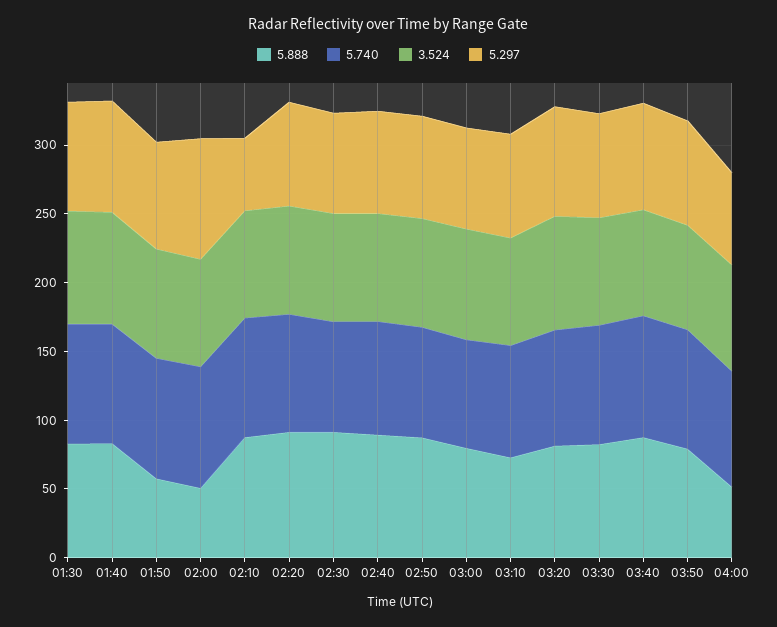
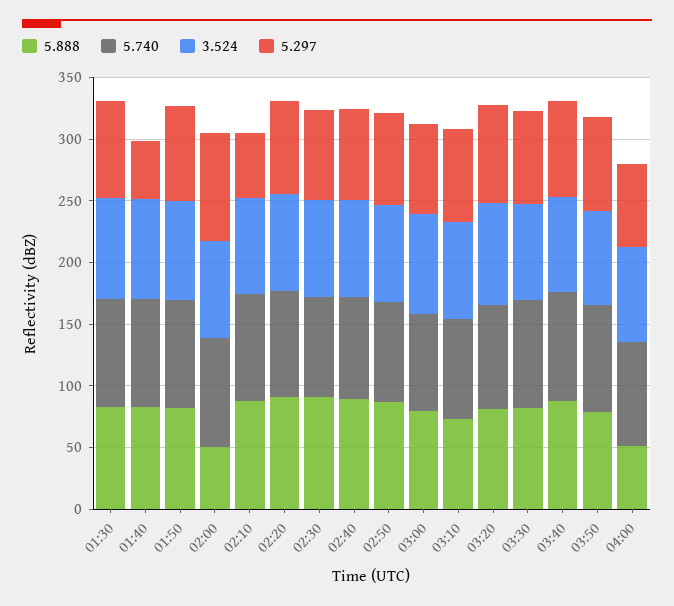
  {
    "5.888": {
      "01:30": 80,
      "01:40": 80,
-     "01:50": 60,
+     "01:50": 80,
      "02:00": 50,
      "02:10": 90,
      "02:20": 90,
      "02:30": 90,
      "02:40": 90,
      "02:50": 90,
      "03:00": 80,
      "03:10": 70,
      "03:20": 80,
      "03:30": 80,
      "03:40": 90,
      "03:50": 80,
      "04:00": 50
    },
    "5.740": {
      "01:30": 90,
      "01:40": 90,
      "01:50": 90,
      "02:00": 90,
      "02:10": 90,
      "02:20": 90,
      "02:30": 80,
      "02:40": 80,
      "02:50": 80,
      "03:00": 80,
      "03:10": 80,
      "03:20": 80,
      "03:30": 90,
      "03:40": 90,
      "03:50": 90,
      "04:00": 80
    },
    "3.524": {
      "01:30": 80,
      "01:40": 80,
      "01:50": 80,
      "02:00": 80,
      "02:10": 80,
      "02:20": 80,
      "02:30": 80,
      "02:40": 80,
      "02:50": 80,
      "03:00": 80,
      "03:10": 80,
      "03:20": 80,
      "03:30": 80,
      "03:40": 80,
      "03:50": 80,
      "04:00": 80
    },
    "5.297": {
      "01:30": 80,
-     "01:40": 80,
+     "01:40": 50,
      "01:50": 80,
      "02:00": 90,
      "02:10": 50,
      "02:20": 80,
      "02:30": 70,
      "02:40": 70,
      "02:50": 70,
      "03:00": 70,
      "03:10": 80,
      "03:20": 80,
      "03:30": 80,
      "03:40": 80,
      "03:50": 80,
      "04:00": 70
    }
  }

